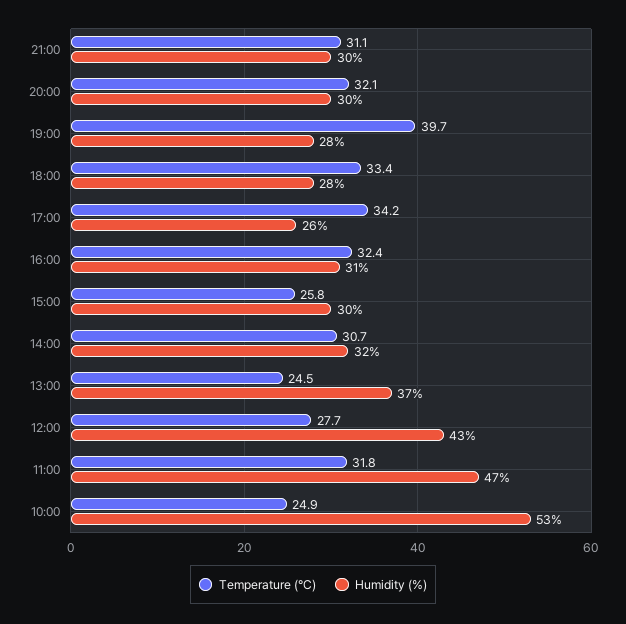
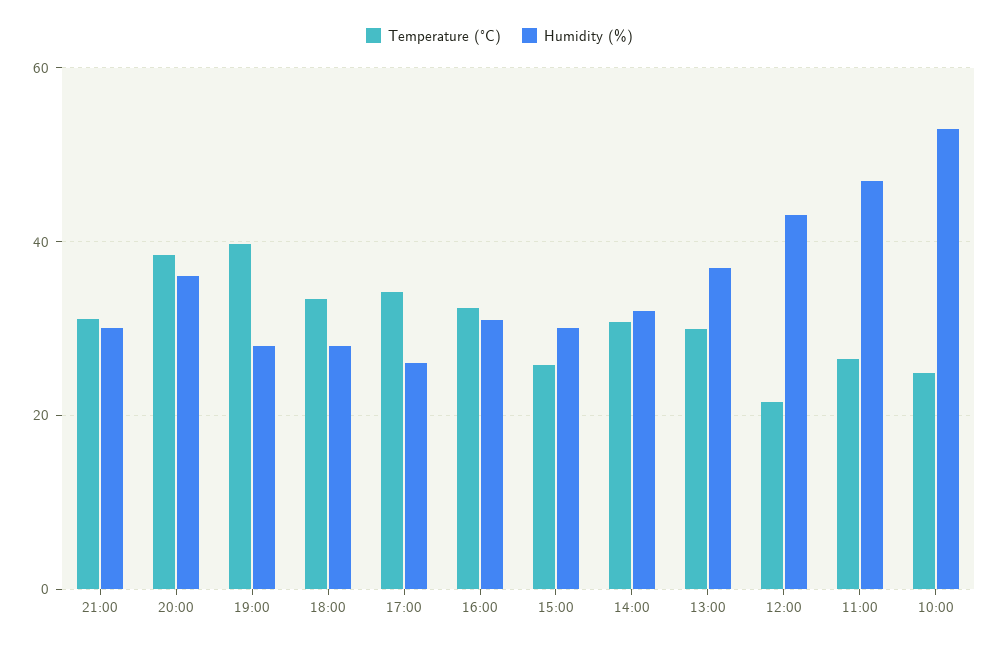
  {
    "Temperature (°C)": {
      "21:00": 31.1,
-     "20:00": 32.1,
+     "20:00": 38,
      "19:00": 39.7,
      "18:00": 33.4,
      "17:00": 34.2,
      "16:00": 32.4,
      "15:00": 25.8,
      "14:00": 30.7,
-     "13:00": 24.5,
+     "13:00": 30,
-     "12:00": 27.7,
+     "12:00": 22,
-     "11:00": 31.8,
+     "11:00": 26,
      "10:00": 24.9
    },
    "Humidity (%)": {
      "21:00": 30,
-     "20:00": 30,
+     "20:00": 36,
      "19:00": 28,
      "18:00": 28,
      "17:00": 26,
      "16:00": 31,
      "15:00": 30,
      "14:00": 32,
      "13:00": 37,
      "12:00": 43,
      "11:00": 47,
      "10:00": 53
    }
  }

